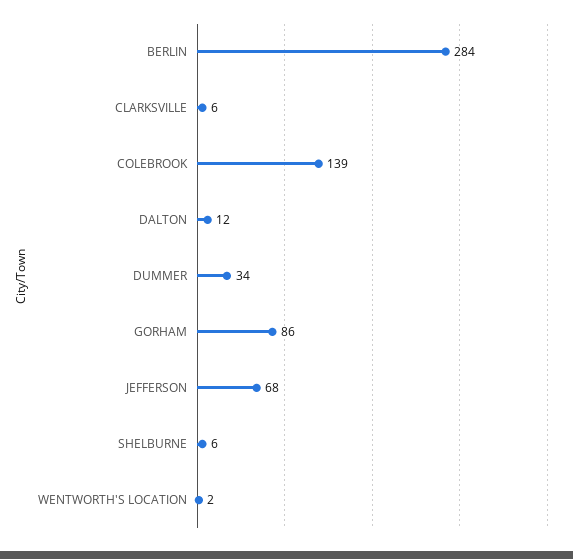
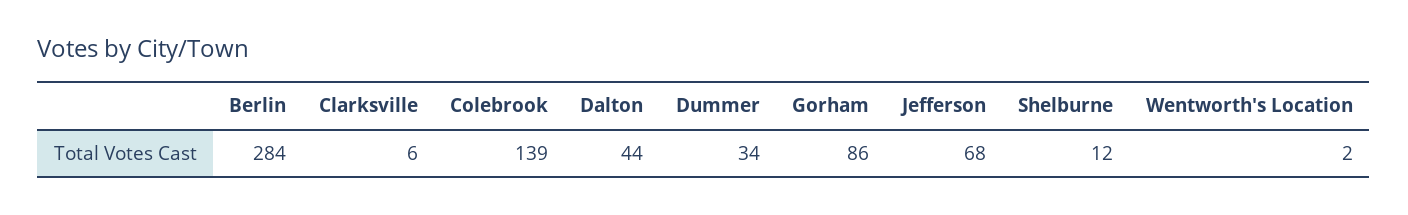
  {
    "BERLIN": 284,
    "CLARKSVILLE": 6,
    "COLEBROOK": 139,
-   "DALTON": 12,
+   "DALTON": 44,
    "DUMMER": 34,
    "GORHAM": 86,
    "JEFFERSON": 68,
-   "SHELBURNE": 6,
+   "SHELBURNE": 12,
    "WENTWORTH'S LOCATION": 2
  }

